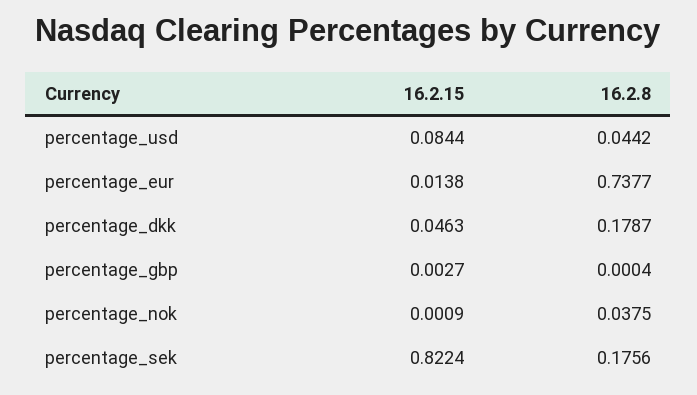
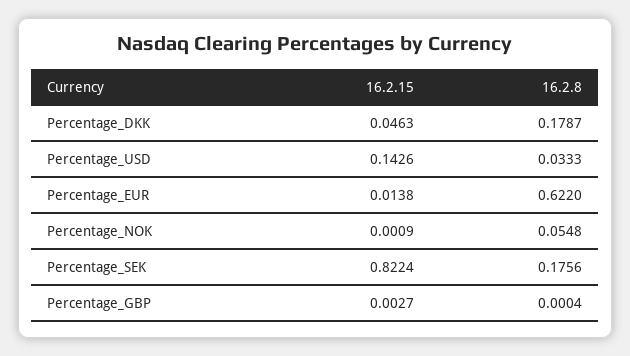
  {
    "16.2.15": {
-     "percentage_usd": 0.0844,
+     "percentage_usd": 0.1426,
      "percentage_eur": 0.0138,
      "percentage_dkk": 0.0463,
      "percentage_gbp": 0.0027,
      "percentage_nok": 0.0009,
      "percentage_sek": 0.8224
    },
    "16.2.8": {
-     "percentage_usd": 0.0442,
+     "percentage_usd": 0.0333,
-     "percentage_eur": 0.7377,
+     "percentage_eur": 0.622,
      "percentage_dkk": 0.1787,
      "percentage_gbp": 0.0004,
-     "percentage_nok": 0.0375,
+     "percentage_nok": 0.0548,
      "percentage_sek": 0.1756
    }
  }

